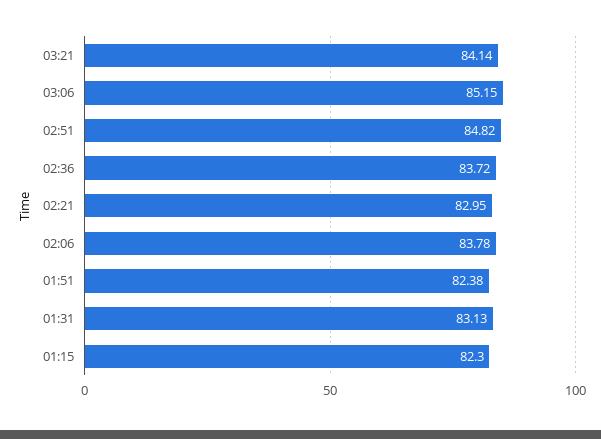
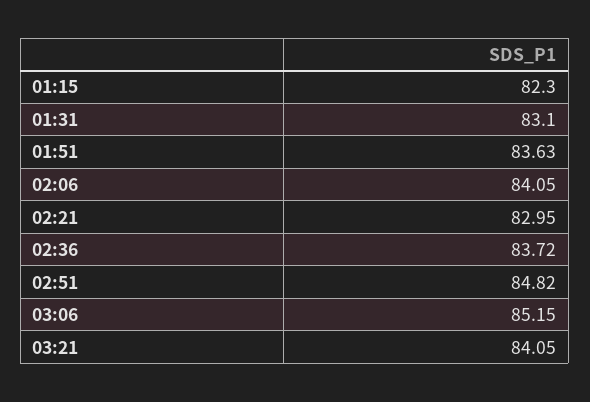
  {
-   "03:21": 84.14,
+   "03:21": 84.05,
    "03:06": 85.15,
    "02:51": 84.82,
    "02:36": 83.72,
    "02:21": 82.95,
-   "02:06": 83.78,
+   "02:06": 84.05,
-   "01:51": 82.38,
+   "01:51": 83.63,
-   "01:31": 83.13,
+   "01:31": 83.1,
    "01:15": 82.3
  }

